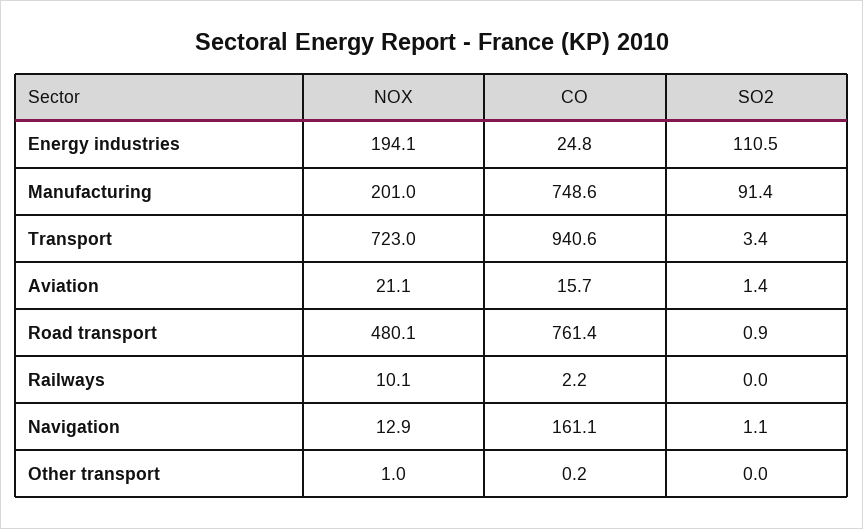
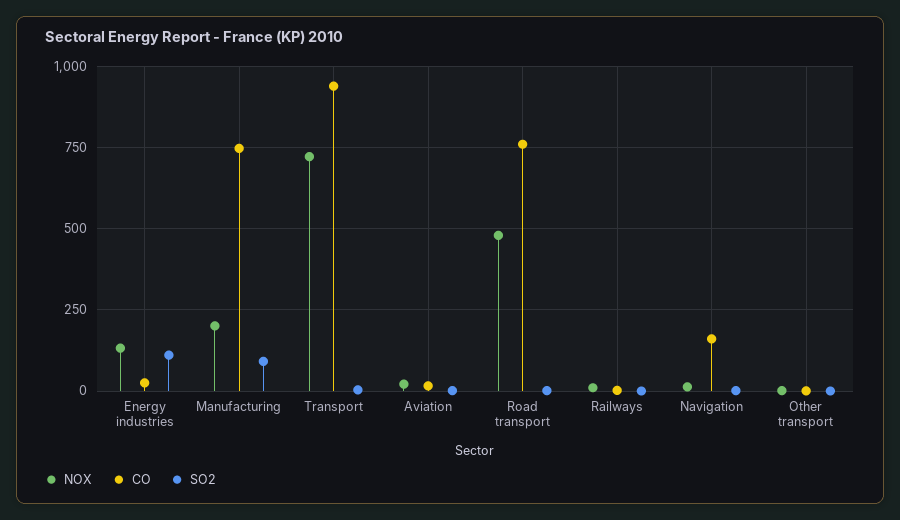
  {
    "NOX": {
-     "Energy industries": 194.1,
+     "Energy industries": 125,
      "Manufacturing": 201,
      "Transport": 723,
      "Aviation": 21.1,
      "Road transport": 480.1,
      "Railways": 10.1,
      "Navigation": 12.9,
      "Other transport": 1
    },
    "CO": {
      "Energy industries": 24.8,
      "Manufacturing": 748.6,
      "Transport": 940.6,
      "Aviation": 15.7,
      "Road transport": 761.4,
      "Railways": 2.2,
      "Navigation": 161.1,
      "Other transport": 0.2
    },
    "SO2": {
      "Energy industries": 110.5,
      "Manufacturing": 91.4,
      "Transport": 3.4,
      "Aviation": 1.4,
      "Road transport": 0.9,
      "Railways": 0,
      "Navigation": 1.1,
      "Other transport": 0
    }
  }

